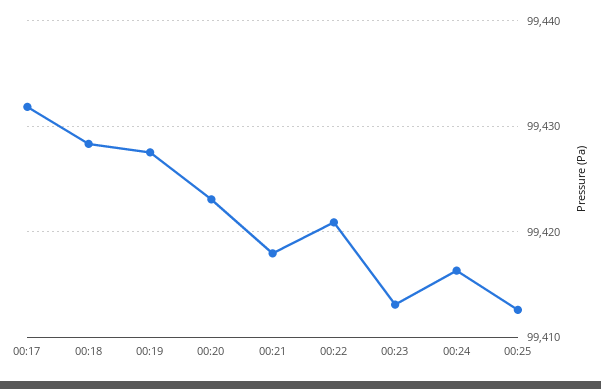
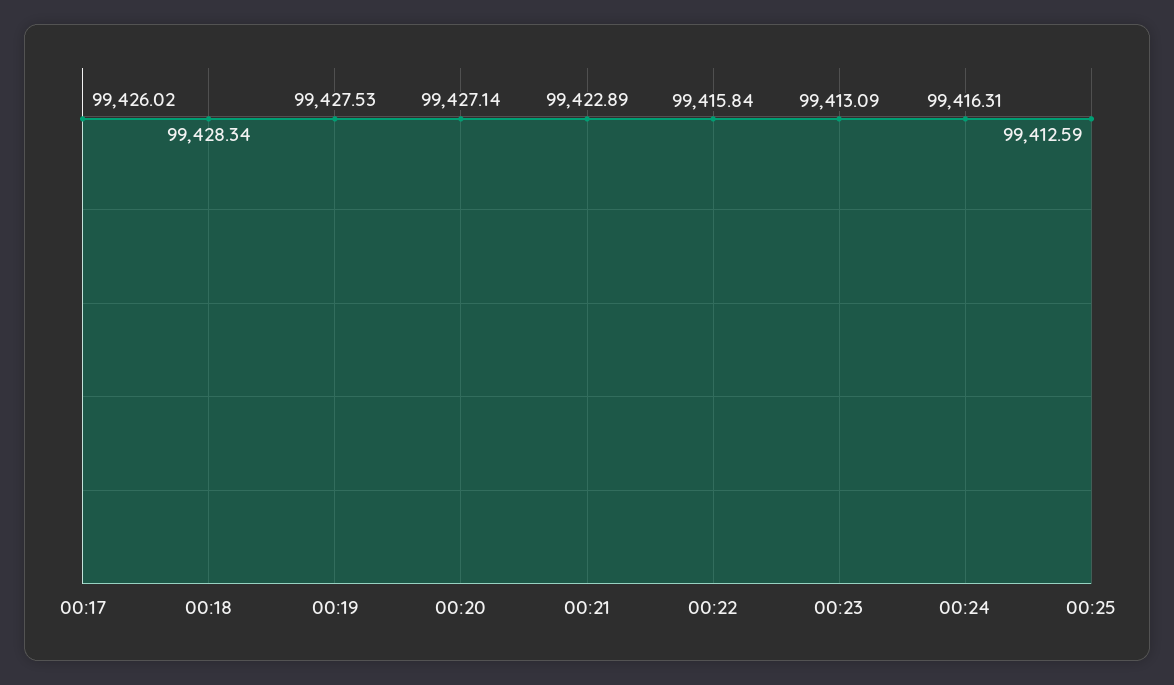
  {
-   "00:17": 99432,
+   "00:17": 99426.02,
    "00:18": 99428.34,
    "00:19": 99427.53,
-   "00:20": 99423,
+   "00:20": 99427.14,
-   "00:21": 99418,
+   "00:21": 99422.89,
-   "00:22": 99421,
+   "00:22": 99415.84,
    "00:23": 99413.09,
    "00:24": 99416.31,
    "00:25": 99412.59
  }

